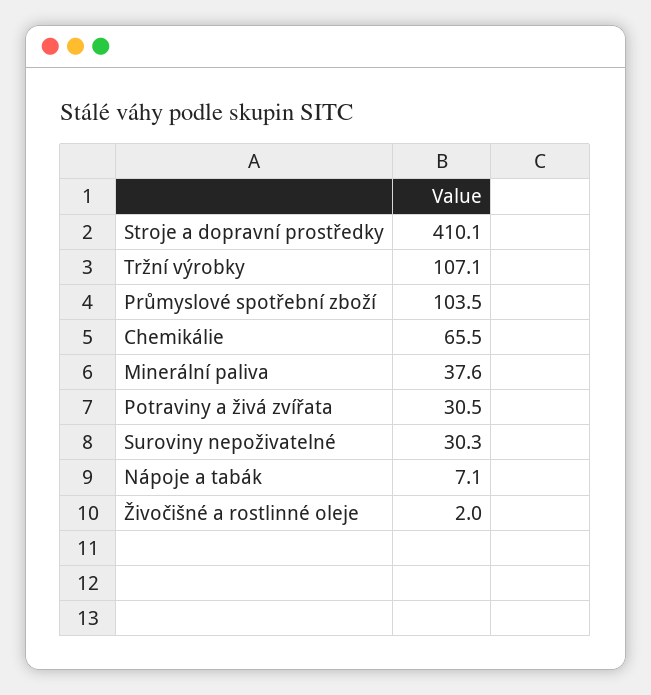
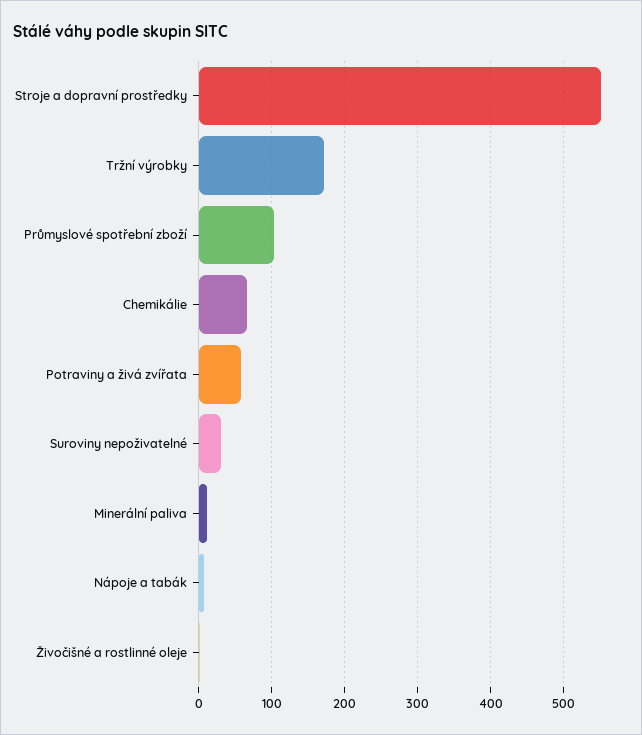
  {
-   "Stroje a dopravní prostředky": 410.1,
+   "Stroje a dopravní prostředky": 550,
-   "Tržní výrobky": 107.1,
+   "Tržní výrobky": 170,
    "Průmyslové spotřební zboží": 103.5,
    "Chemikálie": 65.5,
-   "Minerální paliva": 37.6,
+   "Minerální paliva": 10,
-   "Potraviny a živá zvířata": 30.5,
+   "Potraviny a živá zvířata": 60,
    "Suroviny nepoživatelné": 30.3,
    "Nápoje a tabák": 7.1,
    "Živočišné a rostlinné oleje": 2
  }

